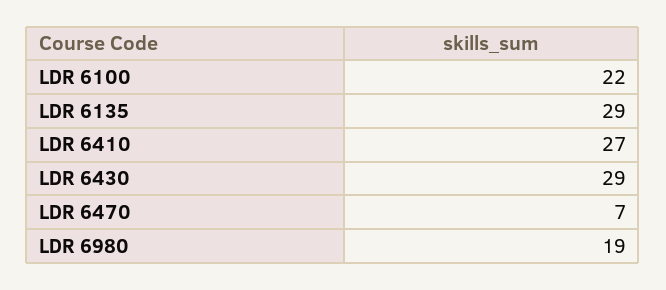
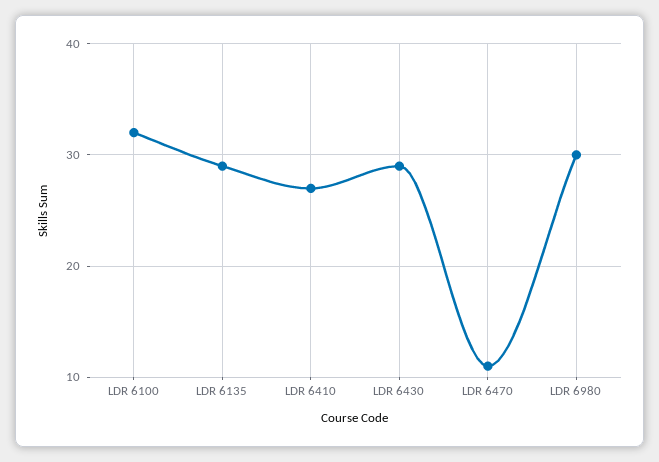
  {
-   "LDR 6100": 22,
+   "LDR 6100": 32,
    "LDR 6135": 29,
    "LDR 6410": 27,
    "LDR 6430": 29,
-   "LDR 6470": 7,
+   "LDR 6470": 11,
-   "LDR 6980": 19
+   "LDR 6980": 30
  }

